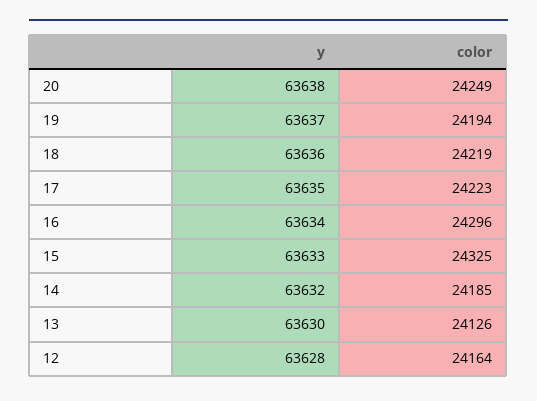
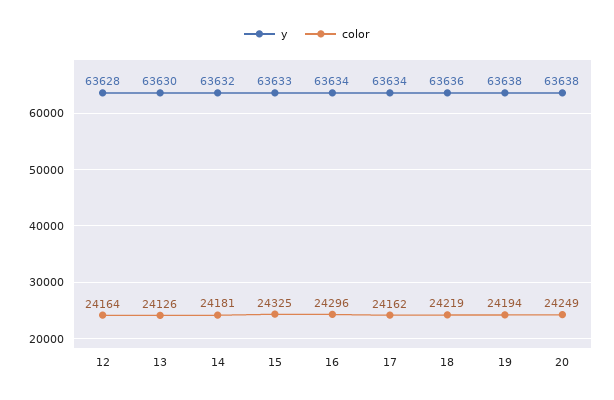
  {
    "y": {
      "20": 63638,
-     "19": 63637,
+     "19": 63638,
      "18": 63636,
-     "17": 63635,
+     "17": 63634,
      "16": 63634,
      "15": 63633,
      "14": 63632,
      "13": 63630,
      "12": 63628
    },
    "color": {
      "20": 24249,
      "19": 24194,
      "18": 24219,
-     "17": 24223,
+     "17": 24162,
      "16": 24296,
      "15": 24325,
-     "14": 24185,
+     "14": 24181,
      "13": 24126,
      "12": 24164
    }
  }

